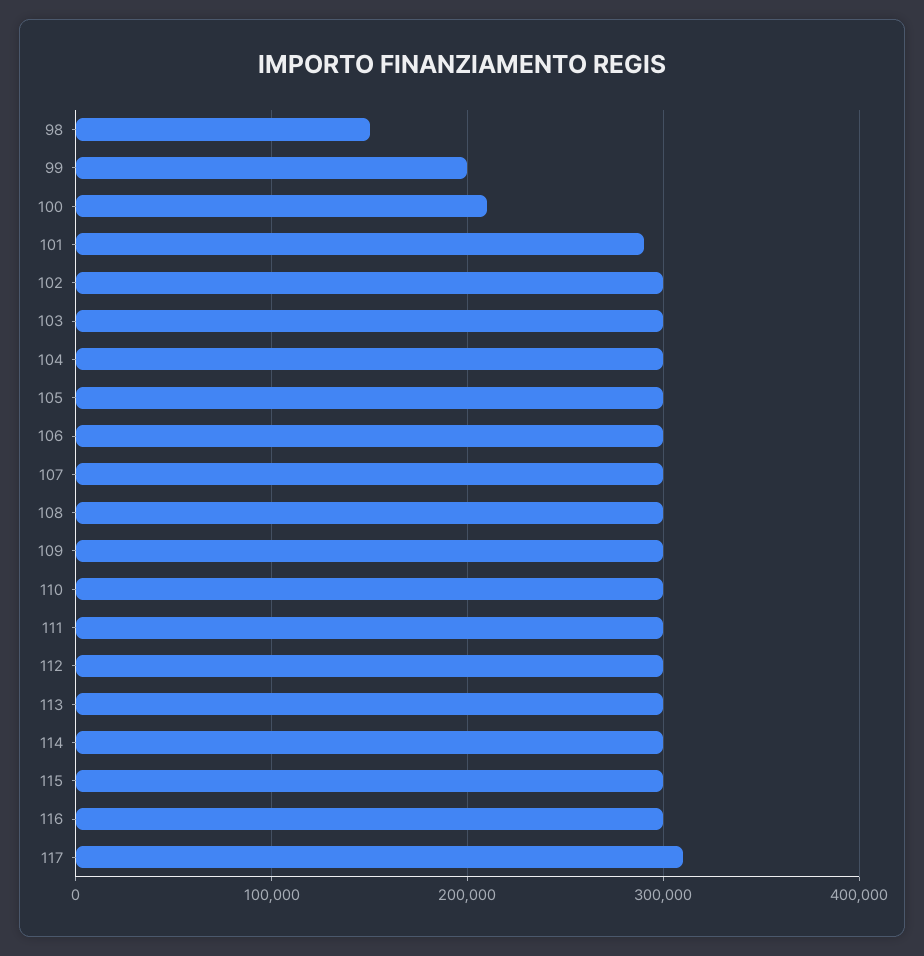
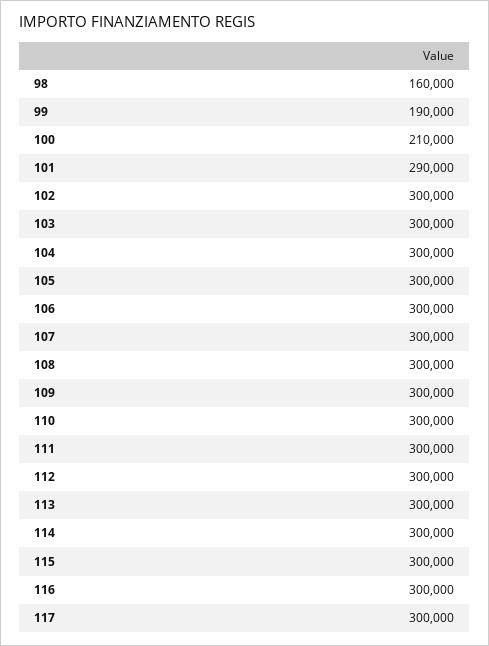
  {
-   "98": 150000,
+   "98": 160000,
-   "99": 200000,
+   "99": 190000,
    "100": 210000,
    "101": 290000,
    "102": 300000,
    "103": 300000,
    "104": 300000,
    "105": 300000,
    "106": 300000,
    "107": 300000,
    "108": 300000,
    "109": 300000,
    "110": 300000,
    "111": 300000,
    "112": 300000,
    "113": 300000,
    "114": 300000,
    "115": 300000,
    "116": 300000,
-   "117": 310000
+   "117": 300000
  }

